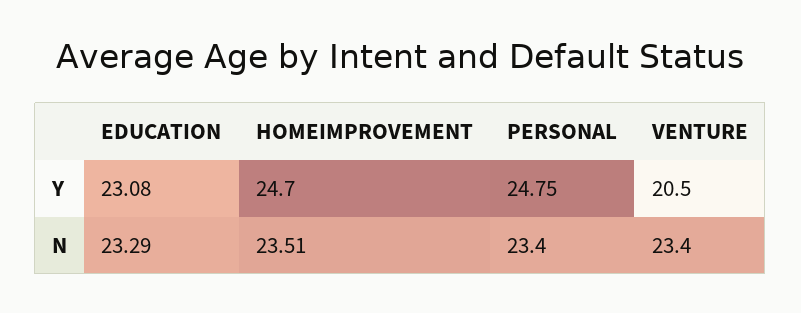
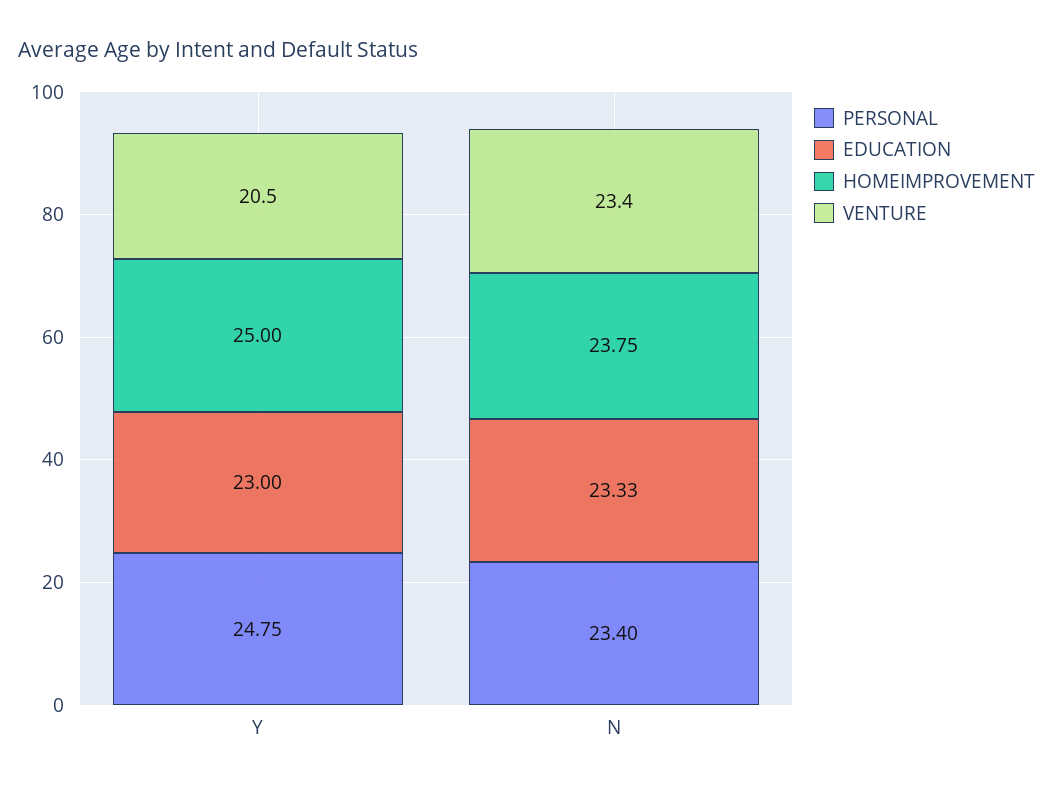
  {
    "EDUCATION": {
-     "Y": 23.08,
+     "Y": 23,
-     "N": 23.29
+     "N": 23.33
    },
    "HOMEIMPROVEMENT": {
-     "Y": 24.7,
+     "Y": 25,
-     "N": 23.51
+     "N": 23.75
    },
    "PERSONAL": {
      "Y": 24.75,
      "N": 23.4
    },
    "VENTURE": {
      "Y": 20.5,
      "N": 23.4
    }
  }

